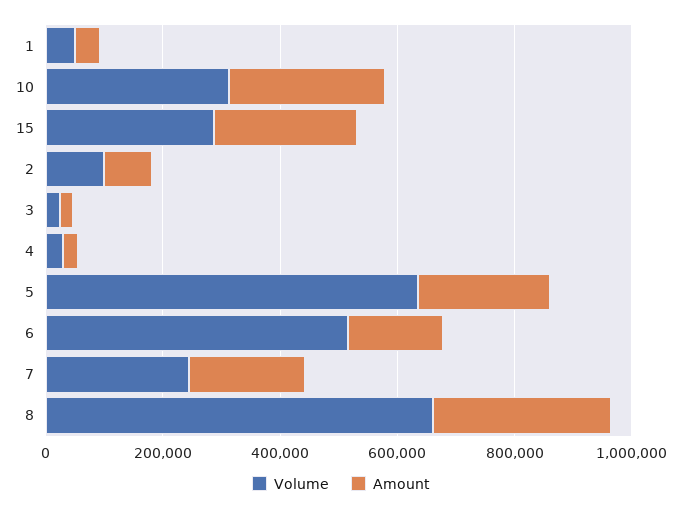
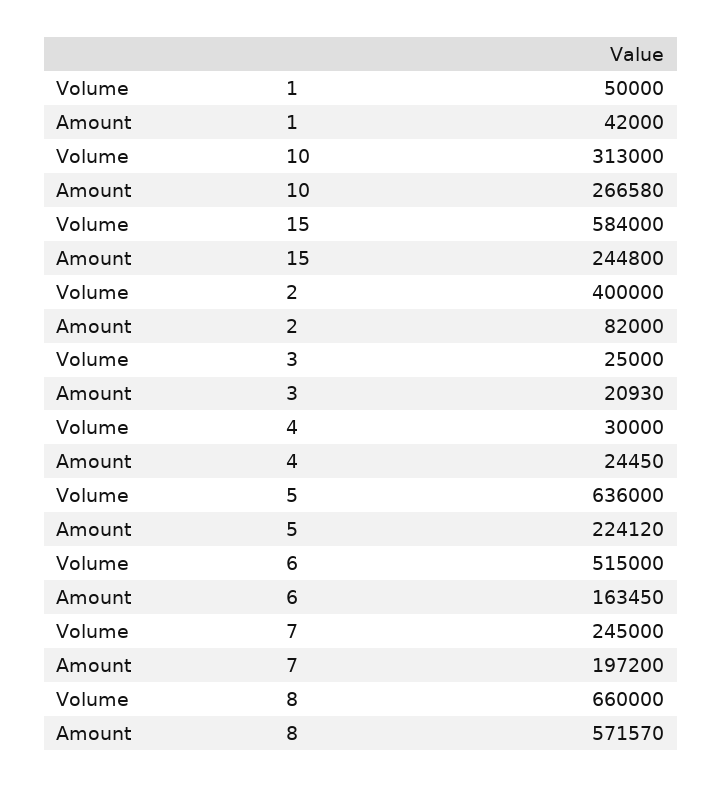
  {
    "Volume": {
      "1": 50000,
      "10": 313000,
-     "15": 300000,
+     "15": 584000,
-     "2": 100000,
+     "2": 400000,
      "3": 25000,
      "4": 30000,
      "5": 636000,
      "6": 515000,
      "7": 245000,
      "8": 660000
    },
    "Amount": {
      "1": 42000,
      "10": 266580,
      "15": 244800,
      "2": 82000,
      "3": 20930,
      "4": 24450,
      "5": 224120,
      "6": 163450,
      "7": 197200,
-     "8": 300000
+     "8": 571570
    }
  }

